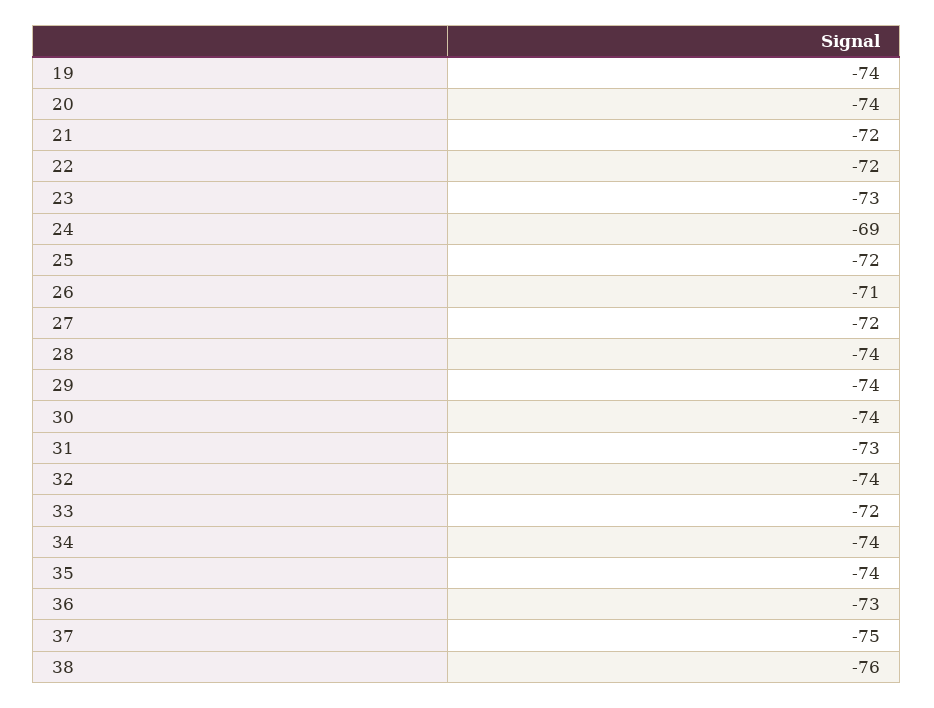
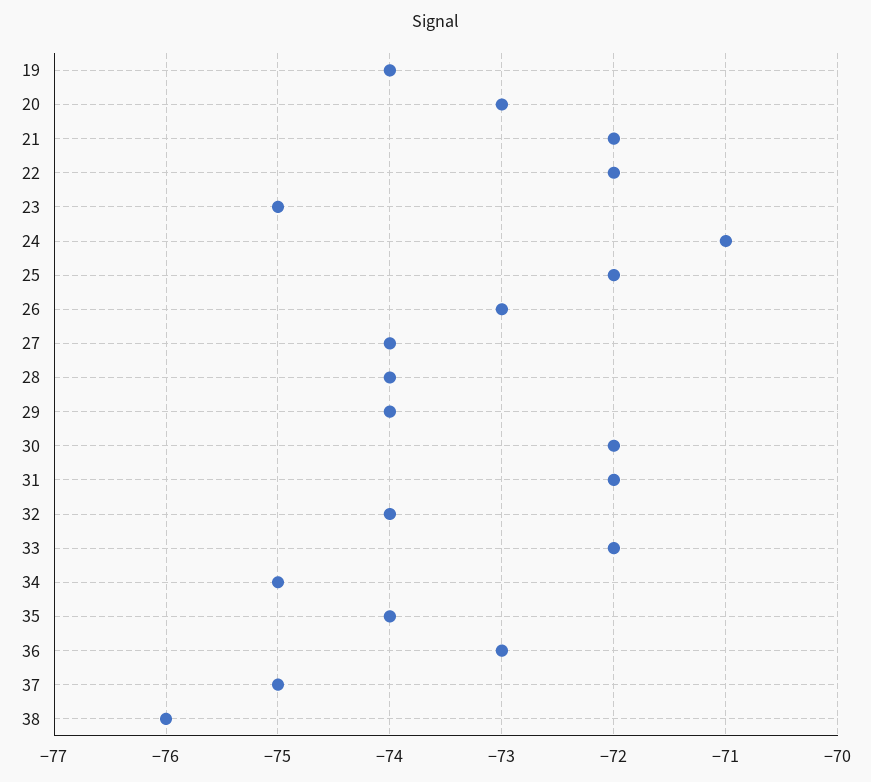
  {
    "19": -74,
-   "20": -74,
+   "20": -73,
    "21": -72,
    "22": -72,
-   "23": -73,
+   "23": -75,
-   "24": -69,
+   "24": -71,
    "25": -72,
-   "26": -71,
+   "26": -73,
-   "27": -72,
+   "27": -74,
    "28": -74,
    "29": -74,
-   "30": -74,
+   "30": -72,
-   "31": -73,
+   "31": -72,
    "32": -74,
    "33": -72,
-   "34": -74,
+   "34": -75,
    "35": -74,
    "36": -73,
    "37": -75,
    "38": -76
  }

